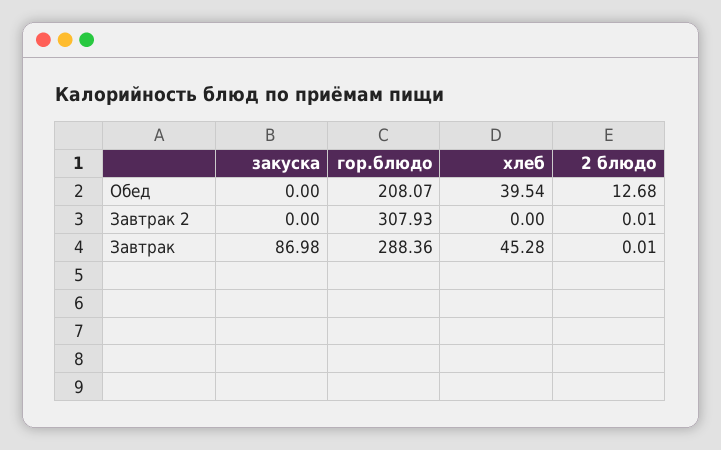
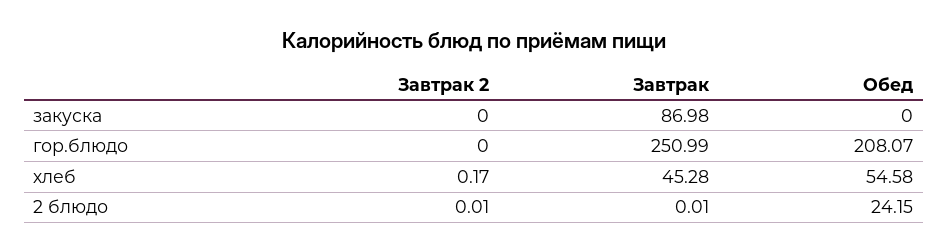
  {
    "закуска": {
      "Обед": 0,
      "Завтрак 2": 0,
      "Завтрак": 86.98
    },
    "гор.блюдо": {
      "Обед": 208.07,
-     "Завтрак 2": 307.93,
+     "Завтрак 2": 0,
-     "Завтрак": 288.36
+     "Завтрак": 250.99
    },
    "хлеб": {
-     "Обед": 39.54,
+     "Обед": 54.58,
-     "Завтрак 2": 0,
+     "Завтрак 2": 0.17,
      "Завтрак": 45.28
    },
    "2 блюдо": {
-     "Обед": 12.68,
+     "Обед": 24.15,
      "Завтрак 2": 0.01,
      "Завтрак": 0.01
    }
  }

